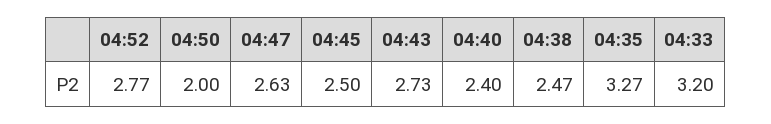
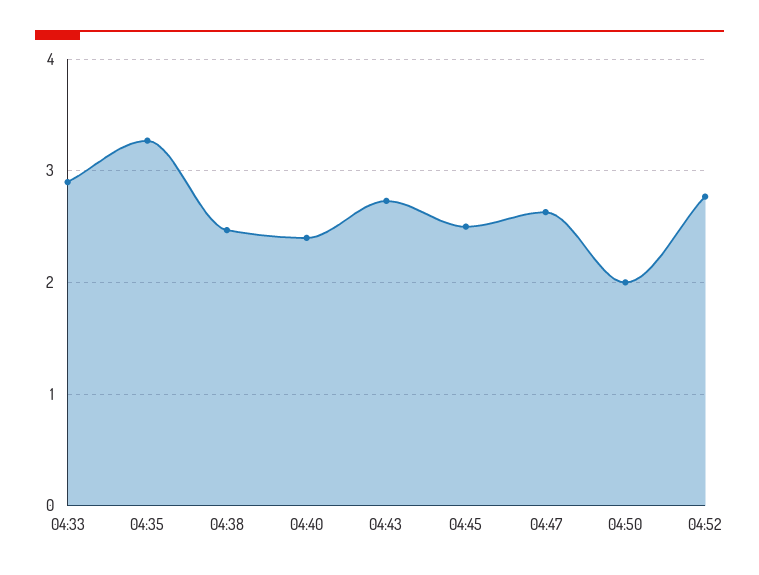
  {
    "04:52": 2.77,
    "04:50": 2,
    "04:47": 2.63,
    "04:45": 2.5,
    "04:43": 2.73,
    "04:40": 2.4,
    "04:38": 2.47,
    "04:35": 3.27,
-   "04:33": 3.2
+   "04:33": 2.9
  }

